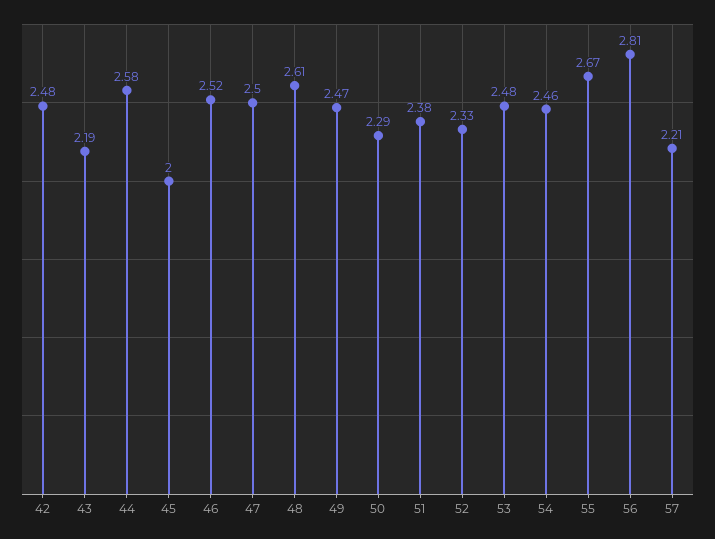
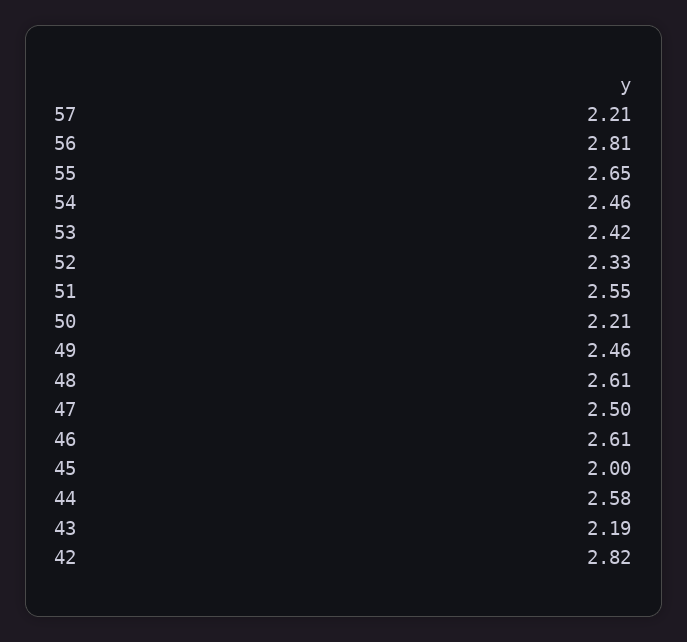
  {
-   "42": 2.48,
+   "42": 2.82,
    "43": 2.19,
    "44": 2.58,
    "45": 2,
-   "46": 2.52,
+   "46": 2.61,
    "47": 2.5,
    "48": 2.61,
-   "49": 2.47,
+   "49": 2.46,
-   "50": 2.29,
+   "50": 2.21,
-   "51": 2.38,
+   "51": 2.55,
    "52": 2.33,
-   "53": 2.48,
+   "53": 2.42,
    "54": 2.46,
-   "55": 2.67,
+   "55": 2.65,
    "56": 2.81,
    "57": 2.21
  }

